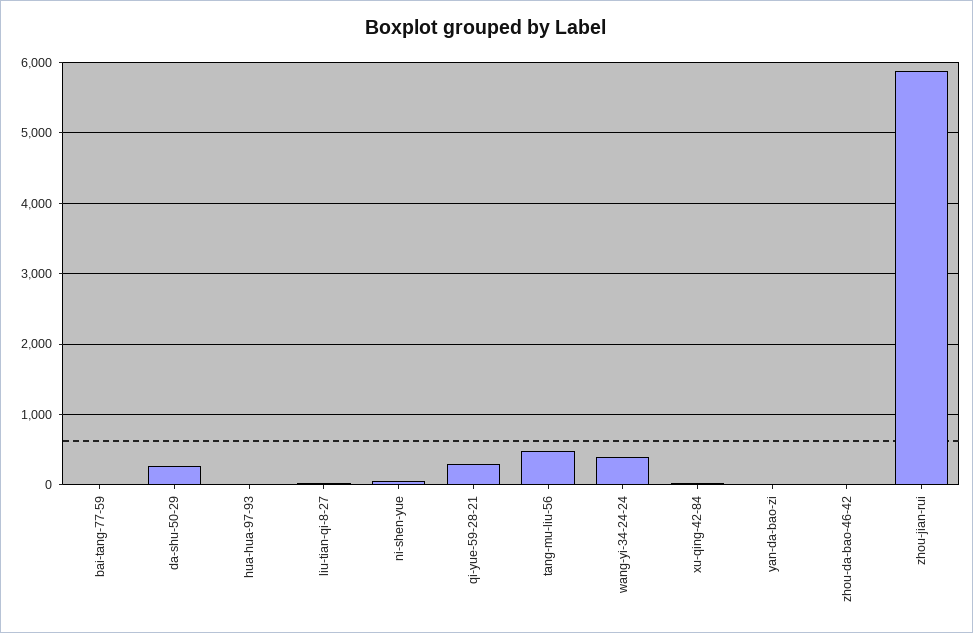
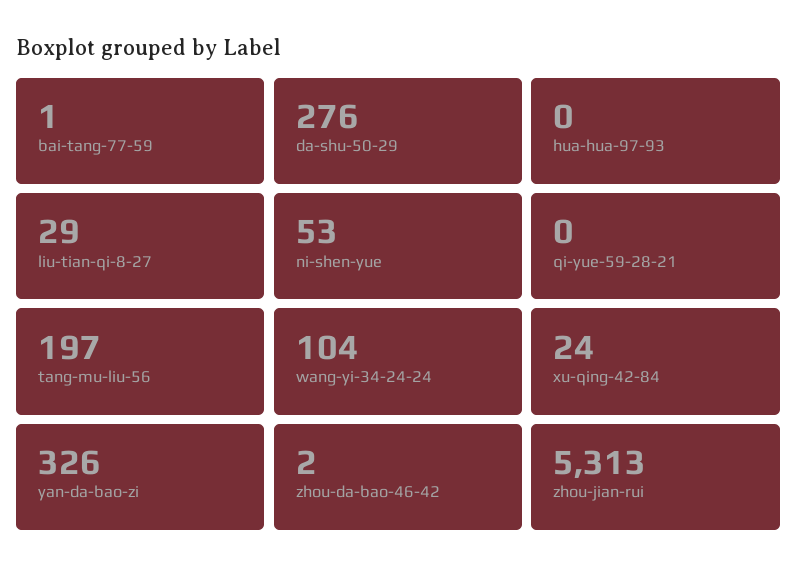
  {
    "bai-tang-77-59": 1,
    "da-shu-50-29": 276,
    "hua-hua-97-93": 0,
    "liu-tian-qi-8-27": 29,
    "ni-shen-yue": 53,
-   "qi-yue-59-28-21": 300,
+   "qi-yue-59-28-21": 0,
-   "tang-mu-liu-56": 500,
+   "tang-mu-liu-56": 197,
-   "wang-yi-34-24-24": 400,
+   "wang-yi-34-24-24": 104,
    "xu-qing-42-84": 24,
-   "yan-da-bao-zi": 0,
+   "yan-da-bao-zi": 326,
    "zhou-da-bao-46-42": 2,
-   "zhou-jian-rui": 5900
+   "zhou-jian-rui": 5313
  }

